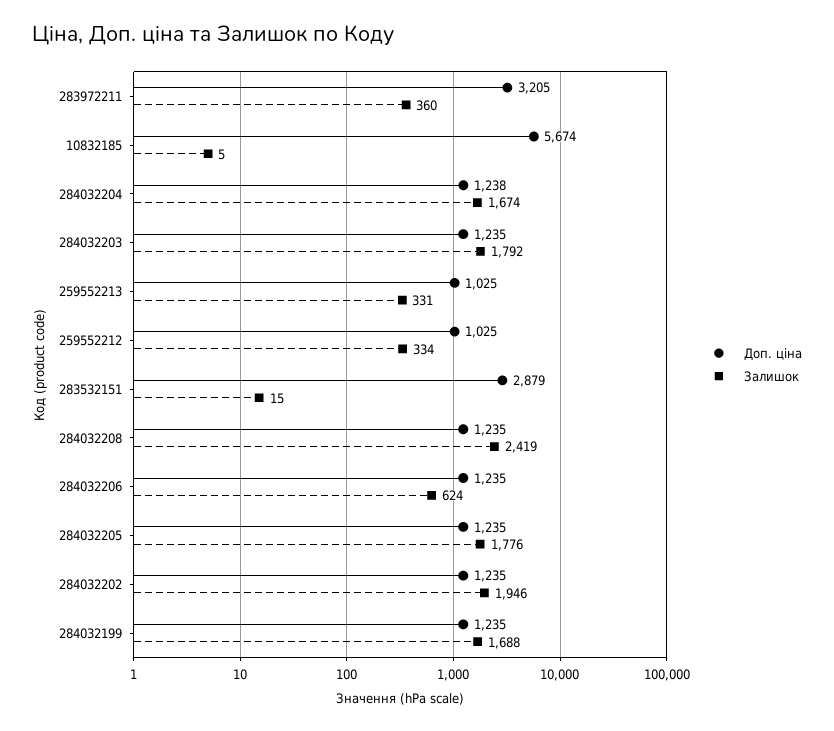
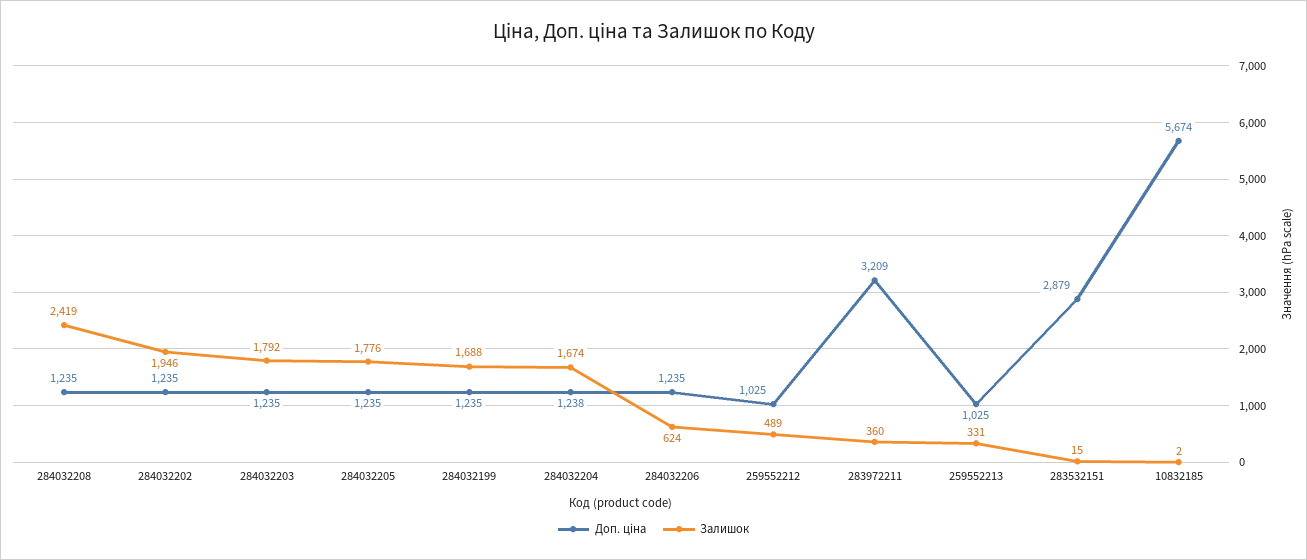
  {
    "Доп. ціна": {
-     "283972211": 3205,
+     "283972211": 3209,
      "10832185": 5674,
      "284032204": 1238,
      "284032203": 1235,
      "259552213": 1025,
      "259552212": 1025,
      "283532151": 2879,
      "284032208": 1235,
      "284032206": 1235,
      "284032205": 1235,
      "284032202": 1235,
      "284032199": 1235
    },
    "Залишок": {
      "283972211": 360,
-     "10832185": 5,
+     "10832185": 2,
      "284032204": 1674,
      "284032203": 1792,
      "259552213": 331,
-     "259552212": 334,
+     "259552212": 489,
      "283532151": 15,
      "284032208": 2419,
      "284032206": 624,
      "284032205": 1776,
      "284032202": 1946,
      "284032199": 1688
    }
  }

